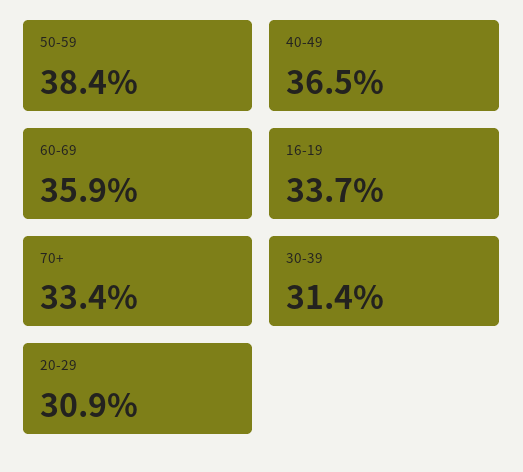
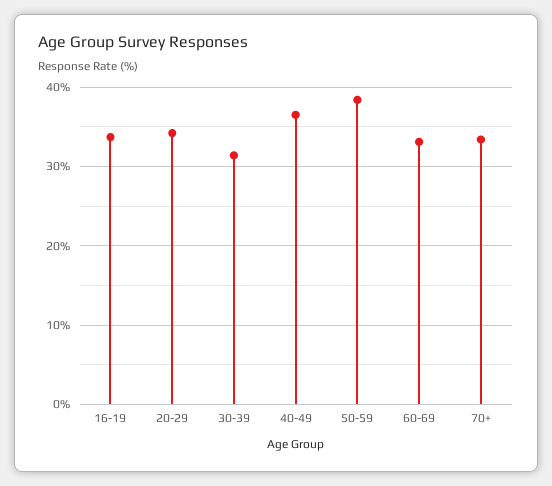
  {
    "50-59": 38.4,
    "40-49": 36.5,
-   "60-69": 35.9,
+   "60-69": 33,
    "16-19": 33.7,
    "70+": 33.4,
    "30-39": 31.4,
-   "20-29": 30.9
+   "20-29": 34
  }

